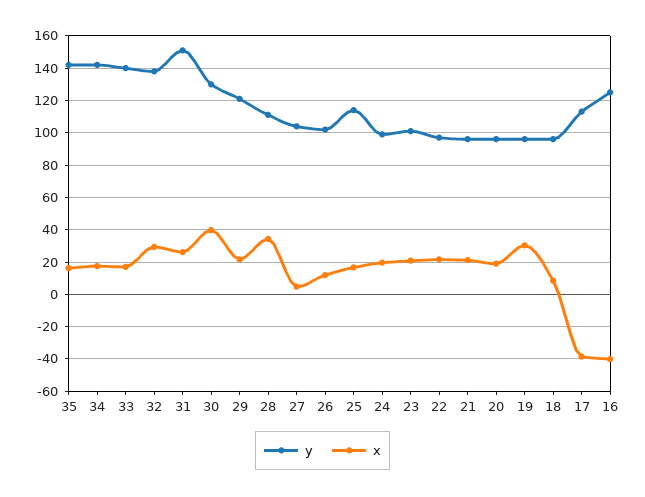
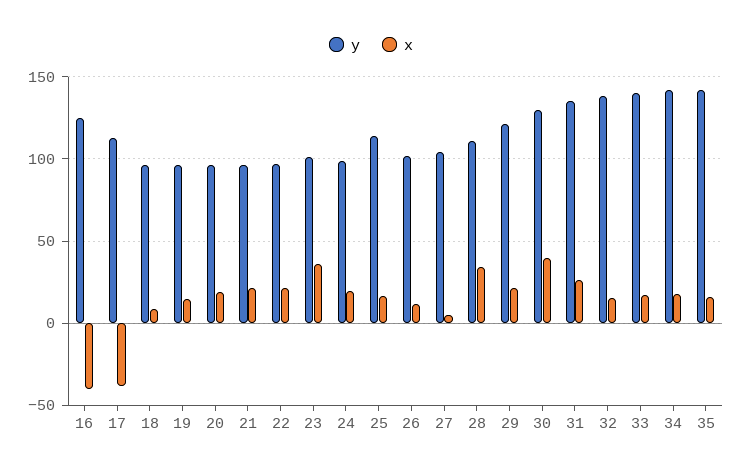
  {
    "y": {
      "35": 140,
      "34": 140,
      "33": 140,
      "32": 140,
-     "31": 150,
+     "31": 135,
      "30": 130,
      "29": 120,
      "28": 110,
      "27": 105,
      "26": 100,
      "25": 115,
      "24": 100,
      "23": 100,
      "22": 95,
      "21": 95,
      "20": 95,
      "19": 95,
      "18": 95,
      "17": 115,
      "16": 125
    },
    "x": {
      "35": 15,
      "34": 15,
      "33": 15,
-     "32": 30,
+     "32": 15,
      "31": 25,
      "30": 40,
      "29": 20,
      "28": 35,
      "27": 5,
      "26": 10,
      "25": 15,
      "24": 20,
-     "23": 20,
+     "23": 35,
      "22": 20,
      "21": 20,
      "20": 20,
-     "19": 30,
+     "19": 15,
      "18": 10,
      "17": -40,
      "16": -40
    }
  }

